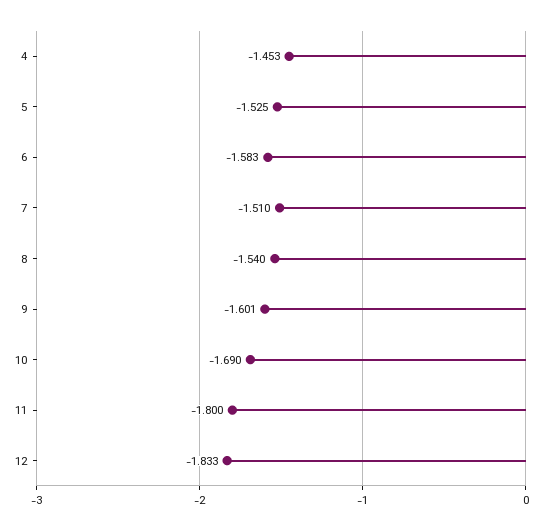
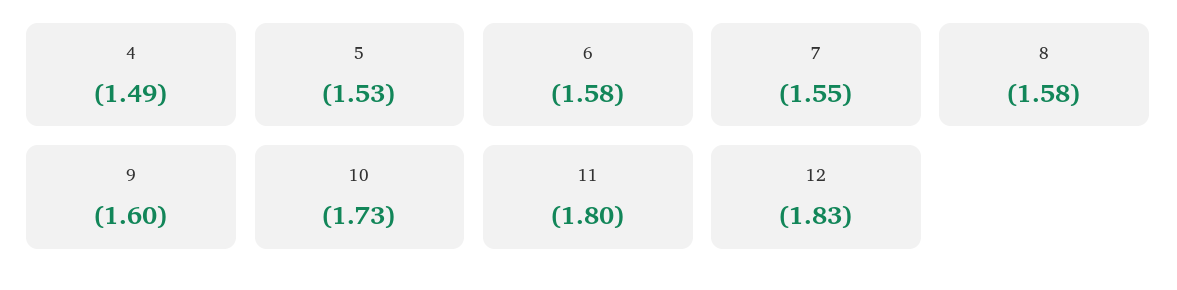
  {
-   "4": -1.453,
+   "4": -1.49,
    "5": -1.525,
    "6": -1.583,
-   "7": -1.51,
+   "7": -1.55,
-   "8": -1.54,
+   "8": -1.58,
    "9": -1.601,
-   "10": -1.69,
+   "10": -1.73,
    "11": -1.8,
    "12": -1.833
  }

